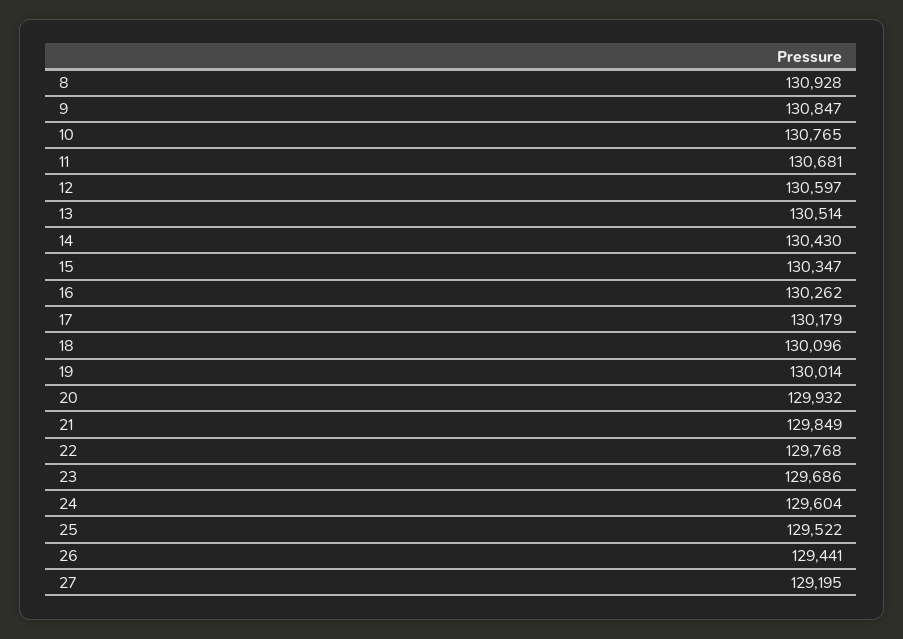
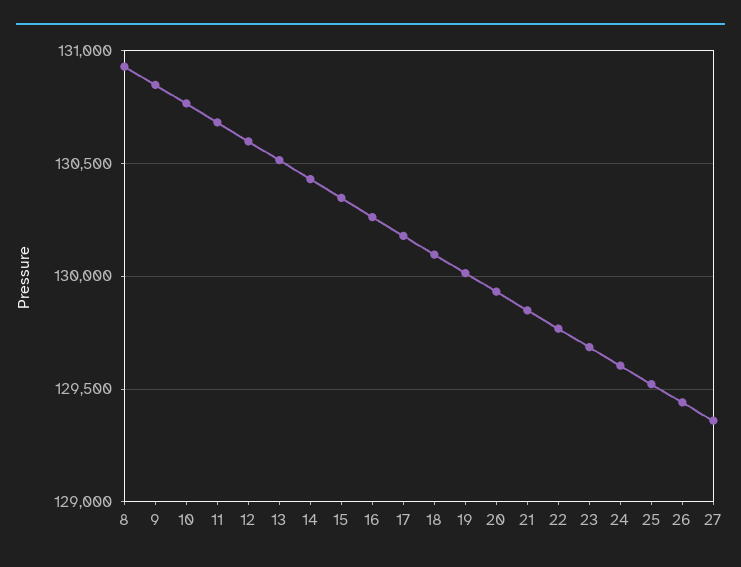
  {
    "8": 130928,
    "9": 130847,
    "10": 130765,
    "11": 130681,
    "12": 130597,
    "13": 130514,
    "14": 130430,
    "15": 130347,
    "16": 130262,
    "17": 130179,
    "18": 130096,
    "19": 130014,
    "20": 129932,
    "21": 129849,
    "22": 129768,
    "23": 129686,
    "24": 129604,
    "25": 129522,
    "26": 129441,
-   "27": 129195
+   "27": 129350
  }

